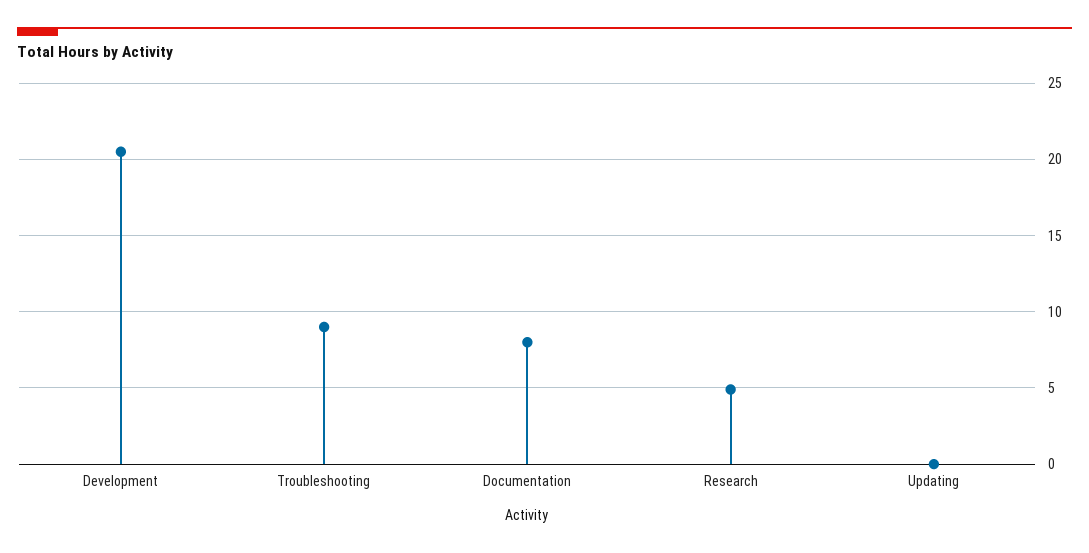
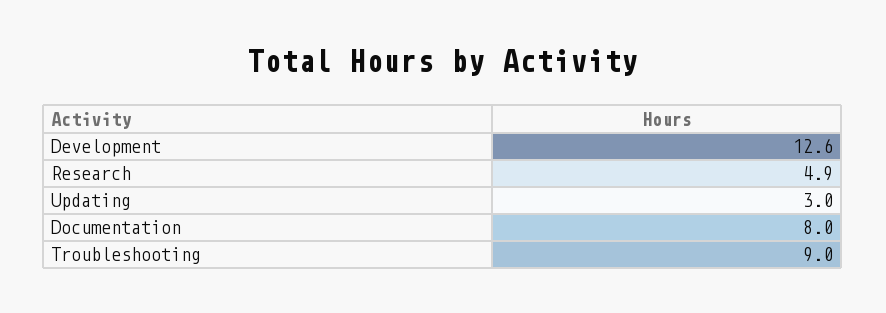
  {
-   "Development": 20.5,
+   "Development": 12.6,
    "Troubleshooting": 9,
    "Documentation": 8,
    "Research": 4.9,
-   "Updating": 0
+   "Updating": 3
  }

